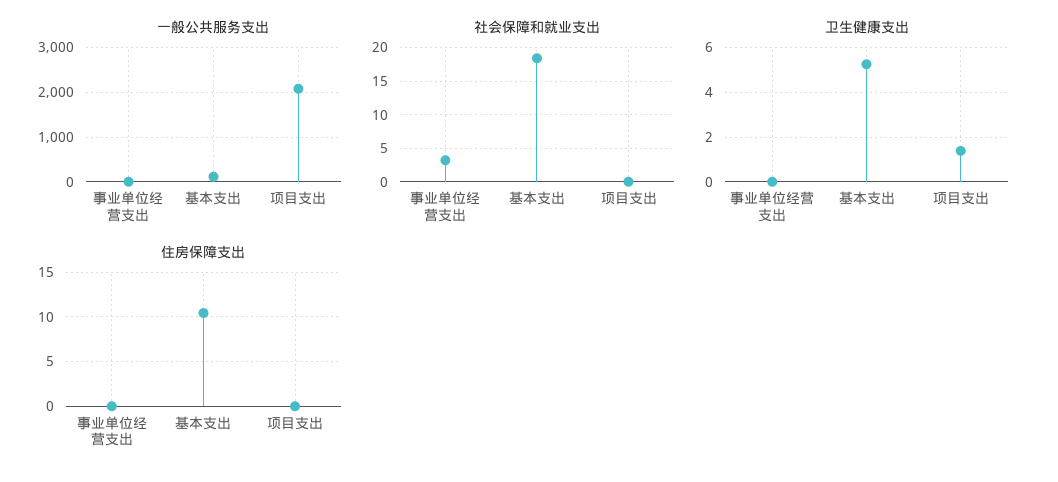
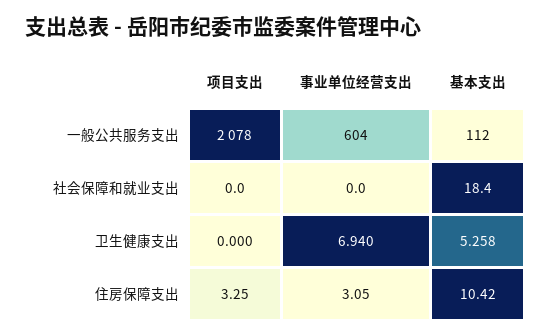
  {
    "一般公共服务支出": {
-     "事业单位经营支出": 0,
+     "事业单位经营支出": 604,
      "基本支出": 112,
      "项目支出": 2078
    },
    "社会保障和就业支出": {
-     "事业单位经营支出": 3,
+     "事业单位经营支出": 0,
      "基本支出": 18.4,
      "项目支出": 0
    },
    "卫生健康支出": {
-     "事业单位经营支出": 0,
+     "事业单位经营支出": 6.94,
      "基本支出": 5.258,
-     "项目支出": 1.5
+     "项目支出": 0
    },
    "住房保障支出": {
-     "事业单位经营支出": 0,
+     "事业单位经营支出": 3.05,
      "基本支出": 10.42,
-     "项目支出": 0
+     "项目支出": 3.25
    }
  }

